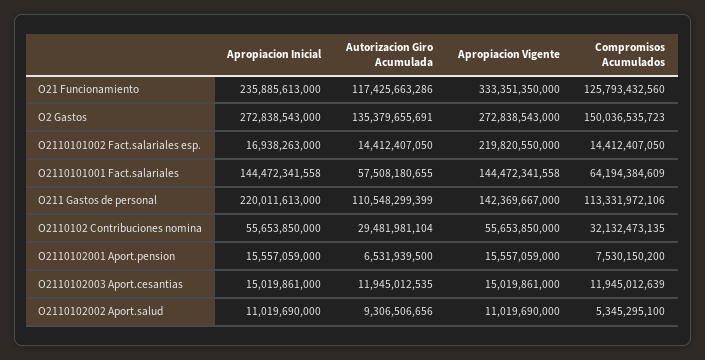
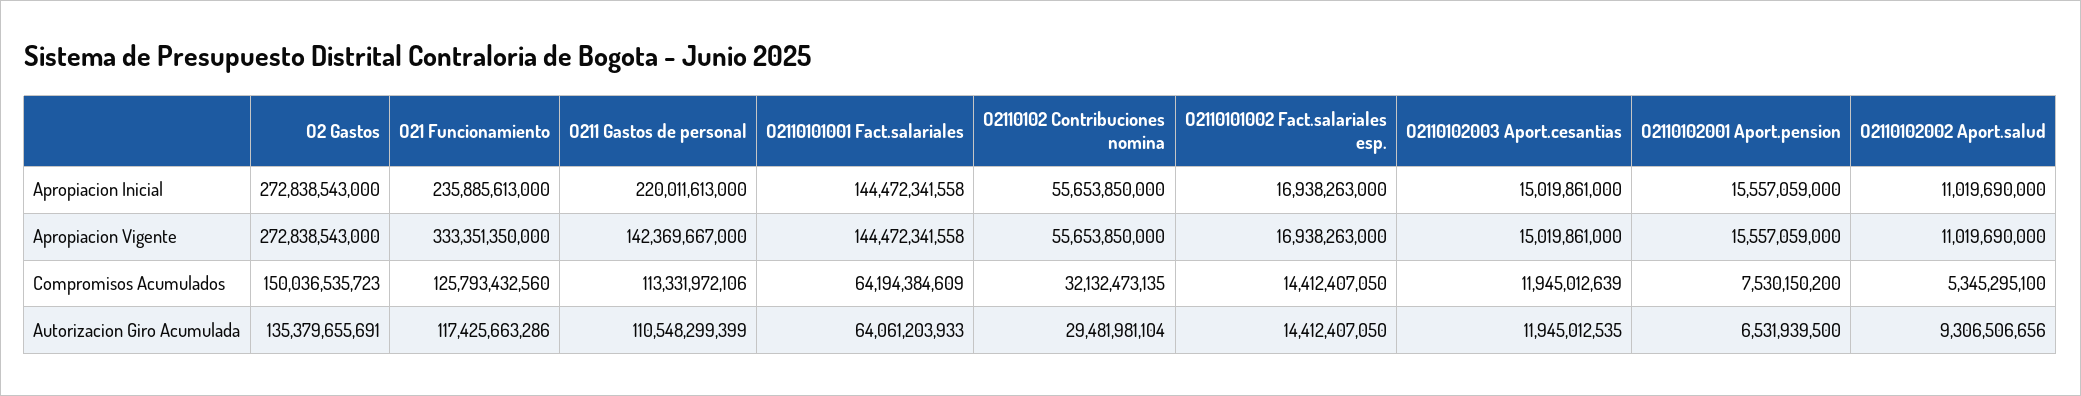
  {
    "Apropiacion Inicial": {
      "O21 Funcionamiento": 235885613000,
      "O2 Gastos": 272838543000,
      "O2110101002 Fact.salariales esp.": 16938263000,
      "O2110101001 Fact.salariales": 144472341558,
      "O211 Gastos de personal": 220011613000,
      "O2110102 Contribuciones nomina": 55653850000,
      "O2110102001 Aport.pension": 15557059000,
      "O2110102003 Aport.cesantias": 15019861000,
      "O2110102002 Aport.salud": 11019690000
    },
    "Autorizacion Giro Acumulada": {
      "O21 Funcionamiento": 117425663286,
      "O2 Gastos": 135379655691,
      "O2110101002 Fact.salariales esp.": 14412407050,
-     "O2110101001 Fact.salariales": 57508180655,
+     "O2110101001 Fact.salariales": 64061203933,
      "O211 Gastos de personal": 110548299399,
      "O2110102 Contribuciones nomina": 29481981104,
      "O2110102001 Aport.pension": 6531939500,
      "O2110102003 Aport.cesantias": 11945012535,
      "O2110102002 Aport.salud": 9306506656
    },
    "Apropiacion Vigente": {
      "O21 Funcionamiento": 333351350000,
      "O2 Gastos": 272838543000,
-     "O2110101002 Fact.salariales esp.": 219820550000,
+     "O2110101002 Fact.salariales esp.": 16938263000,
      "O2110101001 Fact.salariales": 144472341558,
      "O211 Gastos de personal": 142369667000,
      "O2110102 Contribuciones nomina": 55653850000,
      "O2110102001 Aport.pension": 15557059000,
      "O2110102003 Aport.cesantias": 15019861000,
      "O2110102002 Aport.salud": 11019690000
    },
    "Compromisos Acumulados": {
      "O21 Funcionamiento": 125793432560,
      "O2 Gastos": 150036535723,
      "O2110101002 Fact.salariales esp.": 14412407050,
      "O2110101001 Fact.salariales": 64194384609,
      "O211 Gastos de personal": 113331972106,
      "O2110102 Contribuciones nomina": 32132473135,
      "O2110102001 Aport.pension": 7530150200,
      "O2110102003 Aport.cesantias": 11945012639,
      "O2110102002 Aport.salud": 5345295100
    }
  }

